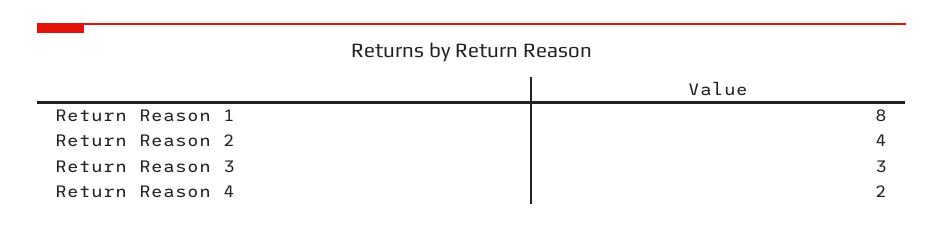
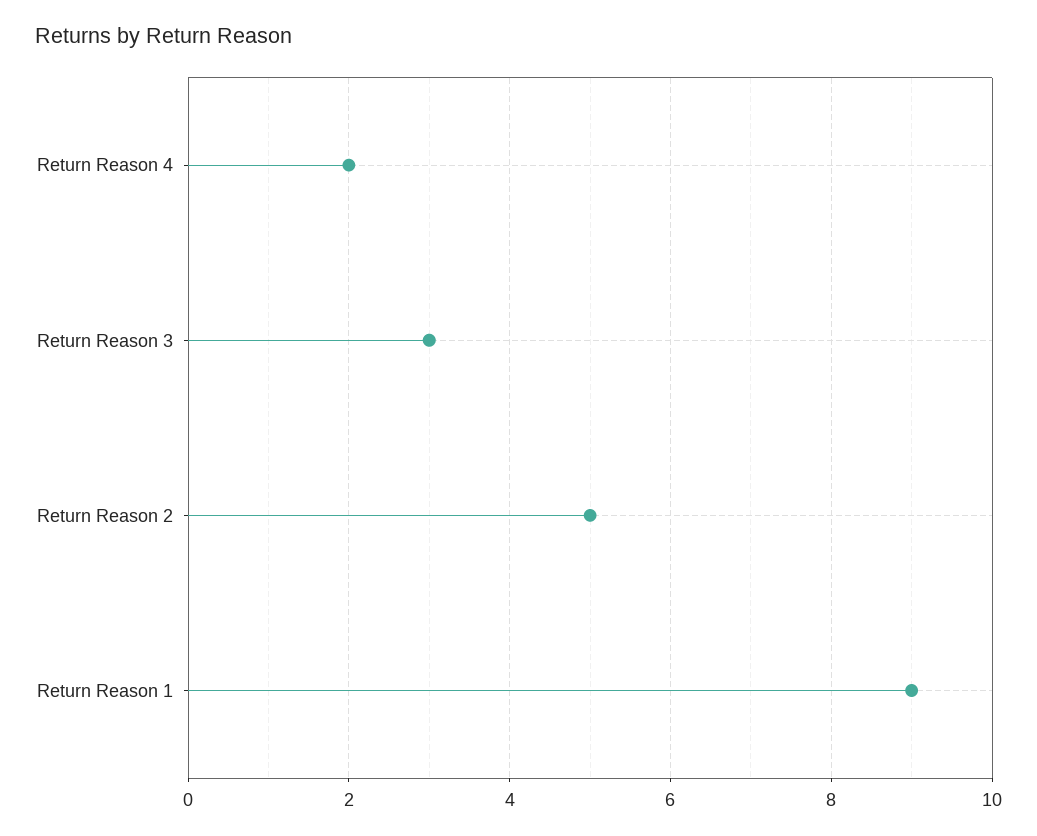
  {
-   "Return Reason 1": 8,
+   "Return Reason 1": 9,
-   "Return Reason 2": 4,
+   "Return Reason 2": 5,
    "Return Reason 3": 3,
    "Return Reason 4": 2
  }

